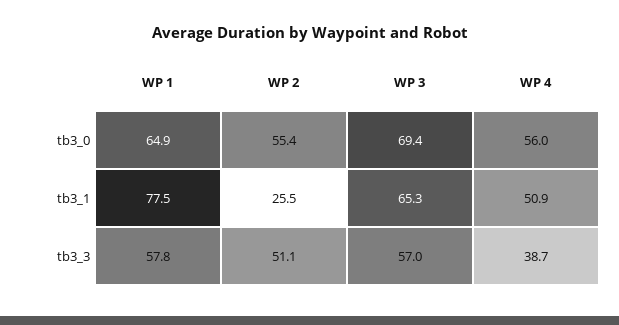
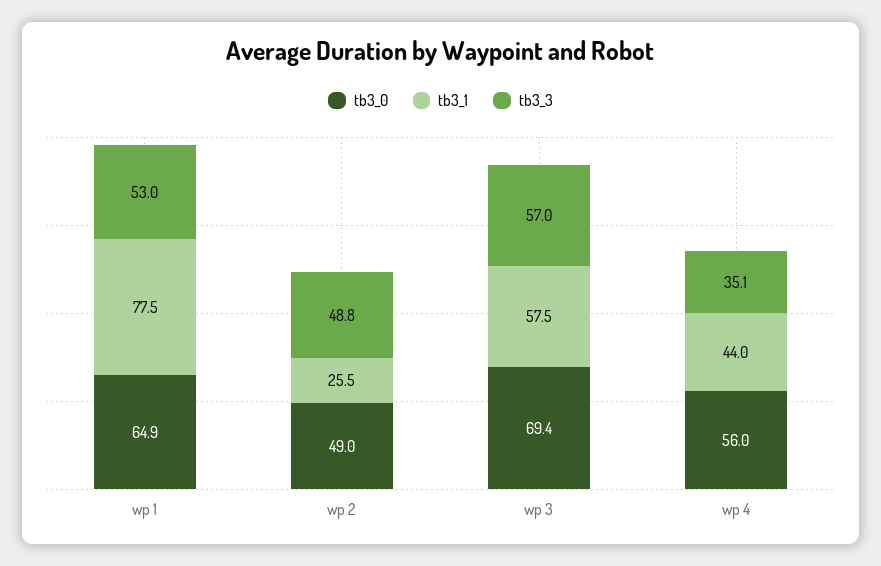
  {
    "tb3_0": {
      "WP 1": 64.9,
-     "WP 2": 55.4,
+     "WP 2": 49,
      "WP 3": 69.4,
      "WP 4": 56
    },
    "tb3_1": {
      "WP 1": 77.5,
      "WP 2": 25.5,
-     "WP 3": 65.3,
+     "WP 3": 57.5,
-     "WP 4": 50.9
+     "WP 4": 44
    },
    "tb3_3": {
-     "WP 1": 57.8,
+     "WP 1": 53,
-     "WP 2": 51.1,
+     "WP 2": 48.8,
      "WP 3": 57,
-     "WP 4": 38.7
+     "WP 4": 35.1
    }
  }

